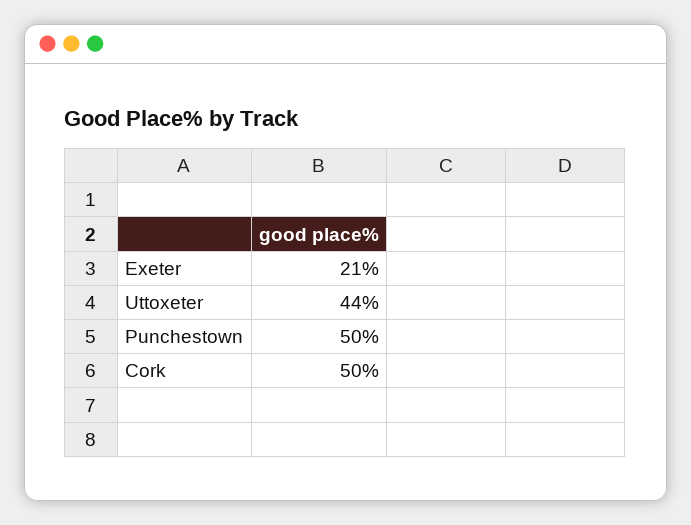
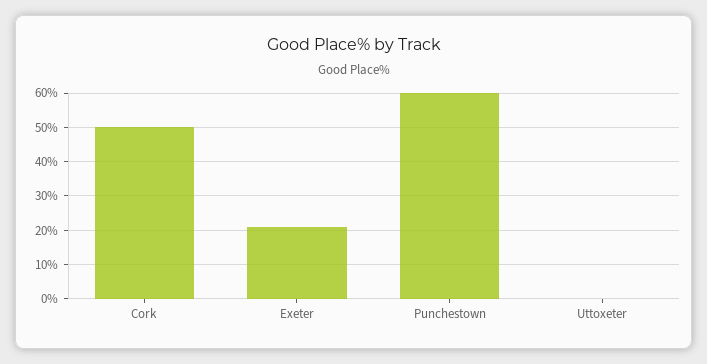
  {
    "Exeter": 21,
-   "Uttoxeter": 44,
+   "Uttoxeter": 0,
-   "Punchestown": 50,
+   "Punchestown": 60,
    "Cork": 50
  }

